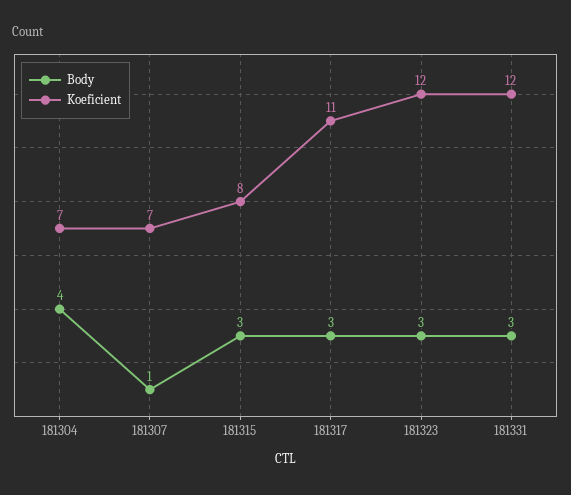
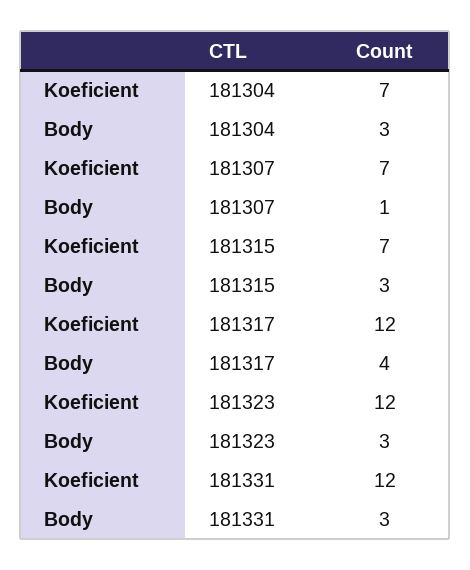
  {
    "Body": {
-     "181304": 4,
+     "181304": 3,
      "181307": 1,
      "181315": 3,
-     "181317": 3,
+     "181317": 4,
      "181323": 3,
      "181331": 3
    },
    "Koeficient": {
      "181304": 7,
      "181307": 7,
-     "181315": 8,
+     "181315": 7,
-     "181317": 11,
+     "181317": 12,
      "181323": 12,
      "181331": 12
    }
  }

